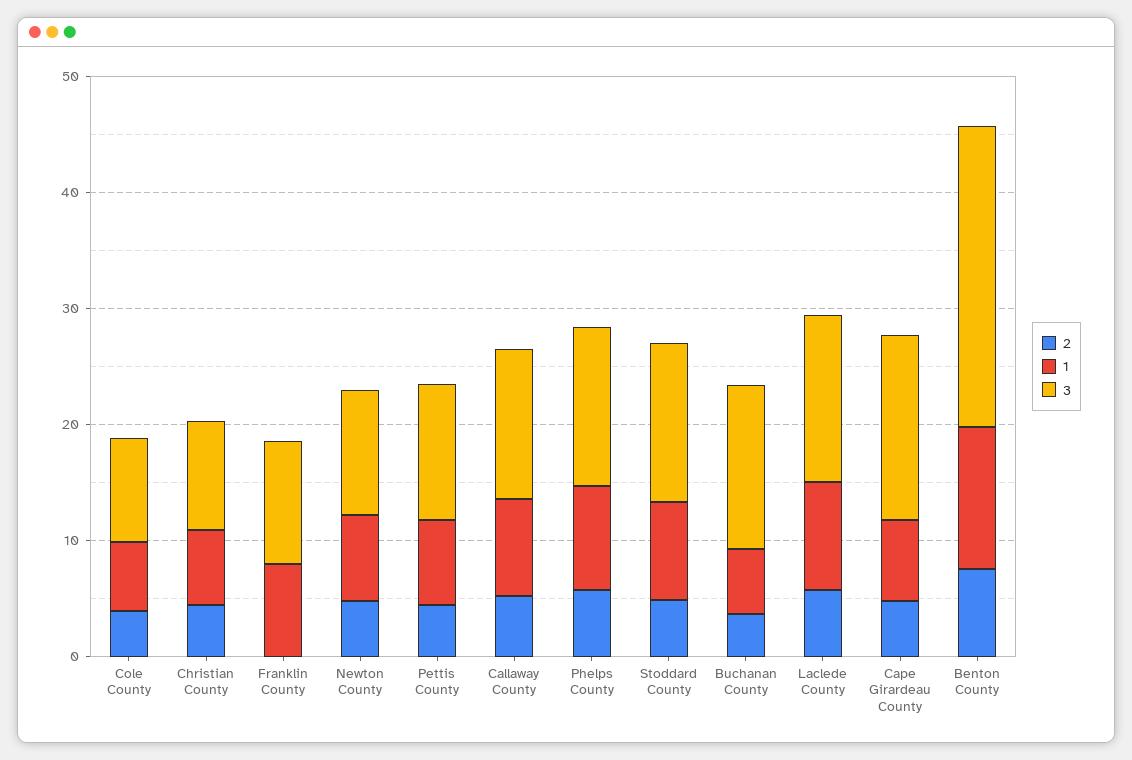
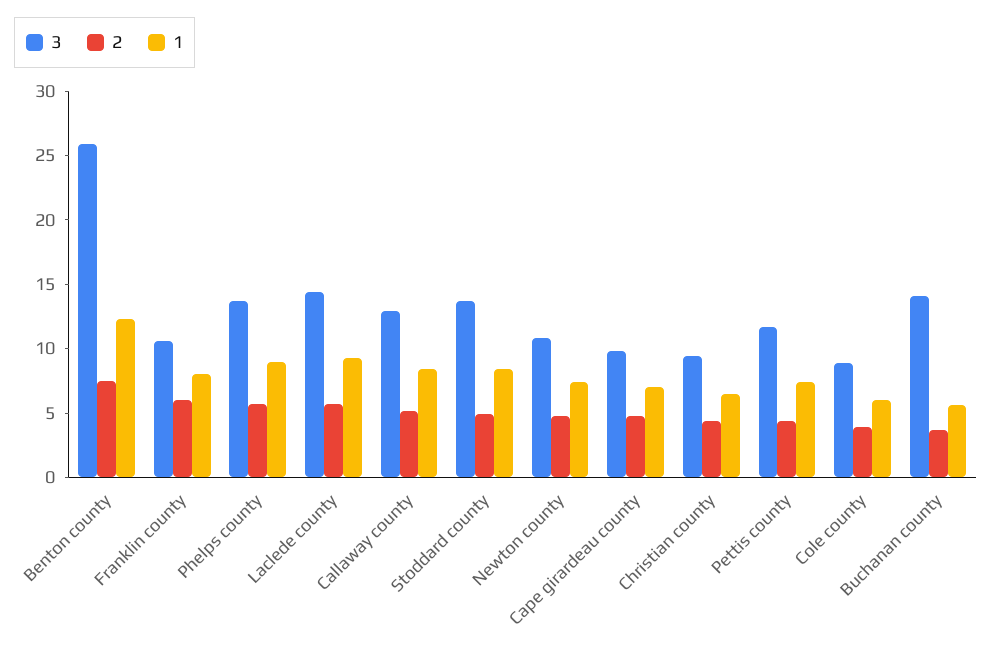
  {
    "2": {
      "Cole County": 4,
      "Christian County": 4,
-     "Franklin County": 0,
+     "Franklin County": 6,
      "Newton County": 5,
      "Pettis County": 4,
      "Callaway County": 5,
      "Phelps County": 6,
      "Stoddard County": 5,
      "Buchanan County": 4,
      "Laclede County": 6,
      "Cape Girardeau County": 5,
      "Benton County": 8
    },
    "1": {
      "Cole County": 6,
      "Christian County": 7,
      "Franklin County": 8,
      "Newton County": 7,
      "Pettis County": 7,
      "Callaway County": 8,
      "Phelps County": 9,
      "Stoddard County": 8,
      "Buchanan County": 6,
      "Laclede County": 9,
      "Cape Girardeau County": 7,
      "Benton County": 12
    },
    "3": {
      "Cole County": 9,
      "Christian County": 9,
      "Franklin County": 11,
      "Newton County": 11,
      "Pettis County": 12,
      "Callaway County": 13,
      "Phelps County": 14,
      "Stoddard County": 14,
      "Buchanan County": 14,
      "Laclede County": 14,
-     "Cape Girardeau County": 16,
+     "Cape Girardeau County": 10,
      "Benton County": 26
    }
  }

